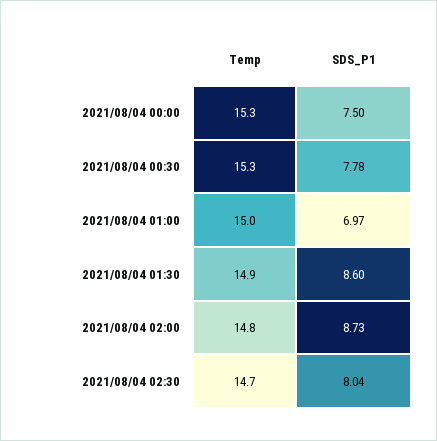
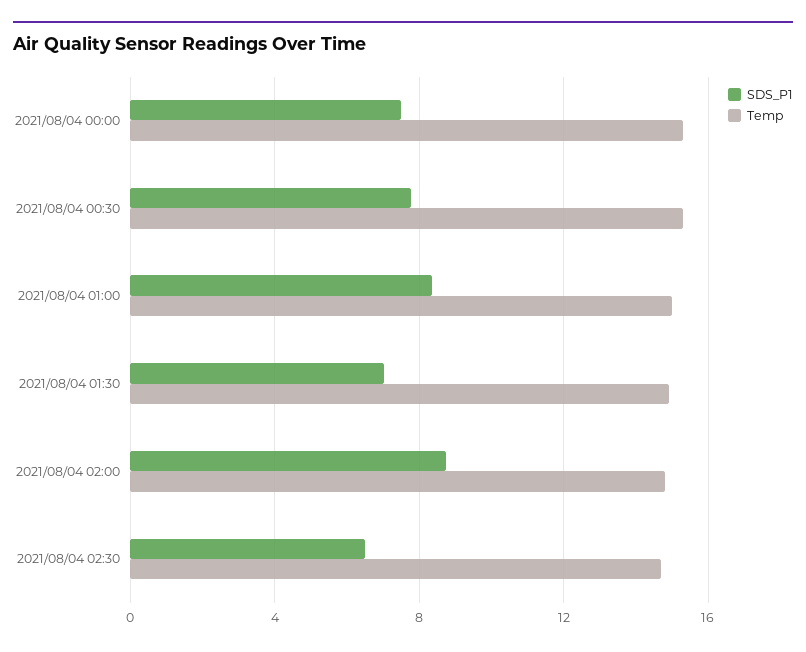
  {
    "Temp": {
      "2021/08/04 00:00": 15.3,
      "2021/08/04 00:30": 15.3,
      "2021/08/04 01:00": 15,
      "2021/08/04 01:30": 14.9,
      "2021/08/04 02:00": 14.8,
      "2021/08/04 02:30": 14.7
    },
    "SDS_P1": {
      "2021/08/04 00:00": 7.5,
      "2021/08/04 00:30": 7.78,
-     "2021/08/04 01:00": 6.97,
+     "2021/08/04 01:00": 8.5,
-     "2021/08/04 01:30": 8.6,
+     "2021/08/04 01:30": 7,
      "2021/08/04 02:00": 8.73,
-     "2021/08/04 02:30": 8.04
+     "2021/08/04 02:30": 6.5
    }
  }

